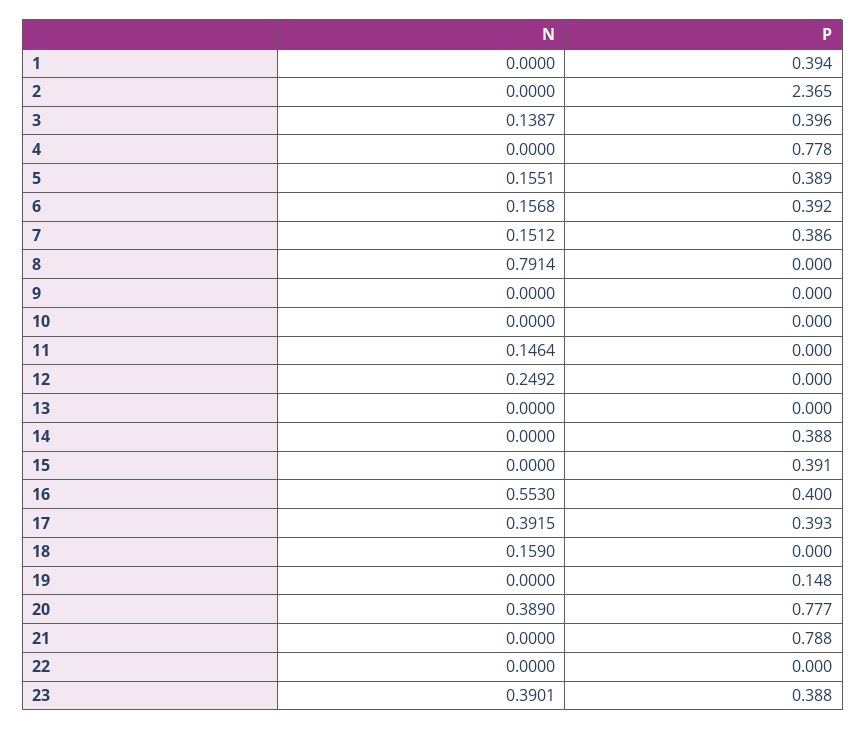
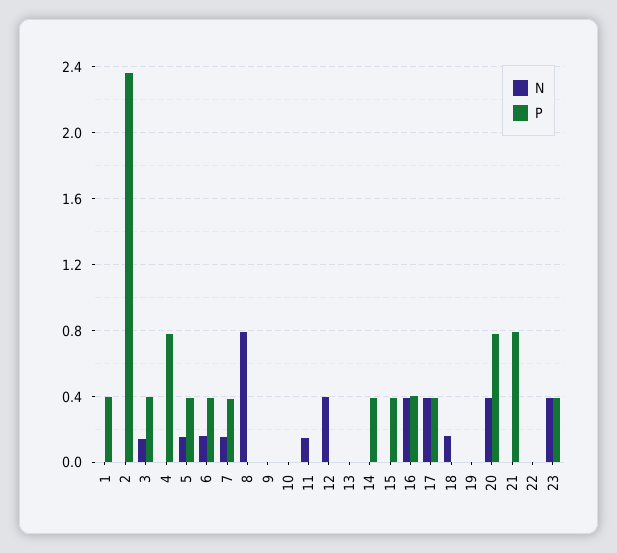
  {
    "N": {
      "1": 0,
      "2": 0,
      "3": 0.1387,
      "4": 0,
      "5": 0.1551,
      "6": 0.1568,
      "7": 0.1512,
      "8": 0.7914,
      "9": 0,
      "10": 0,
      "11": 0.1464,
-     "12": 0.2492,
+     "12": 0.4,
      "13": 0,
      "14": 0,
      "15": 0,
-     "16": 0.553,
+     "16": 0.4,
      "17": 0.3915,
      "18": 0.159,
      "19": 0,
      "20": 0.389,
      "21": 0,
      "22": 0,
      "23": 0.3901
    },
    "P": {
      "1": 0.394,
      "2": 2.365,
      "3": 0.396,
      "4": 0.778,
      "5": 0.389,
      "6": 0.392,
      "7": 0.386,
      "8": 0,
      "9": 0,
      "10": 0,
      "11": 0,
      "12": 0,
      "13": 0,
      "14": 0.388,
      "15": 0.391,
      "16": 0.4,
      "17": 0.393,
      "18": 0,
-     "19": 0.148,
+     "19": 0,
      "20": 0.777,
      "21": 0.788,
      "22": 0,
      "23": 0.388
    }
  }

